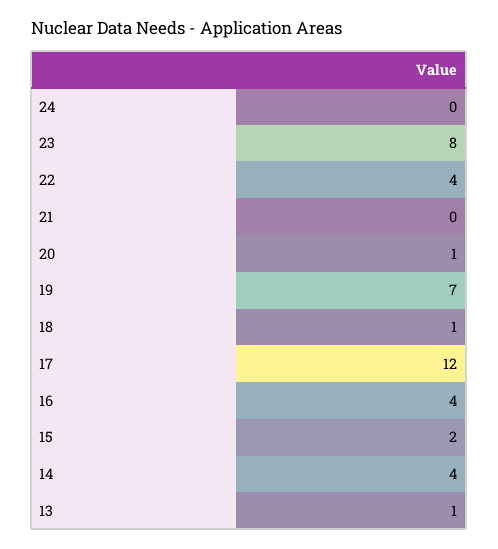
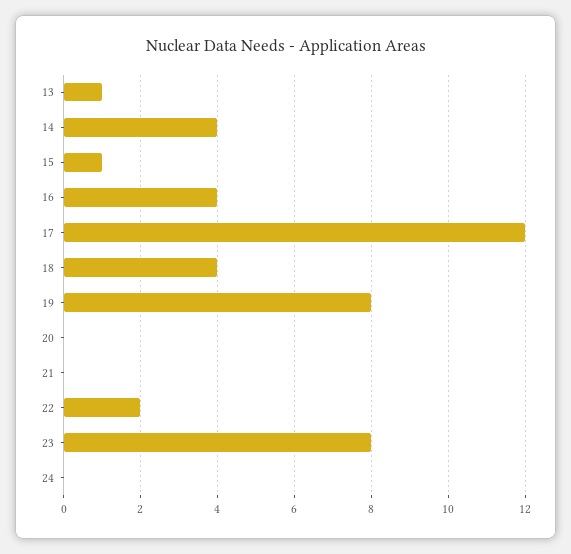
  {
    "24": 0,
    "23": 8,
-   "22": 4,
+   "22": 2,
    "21": 0,
-   "20": 1,
+   "20": 0,
-   "19": 7,
+   "19": 8,
-   "18": 1,
+   "18": 4,
    "17": 12,
    "16": 4,
-   "15": 2,
+   "15": 1,
    "14": 4,
    "13": 1
  }

